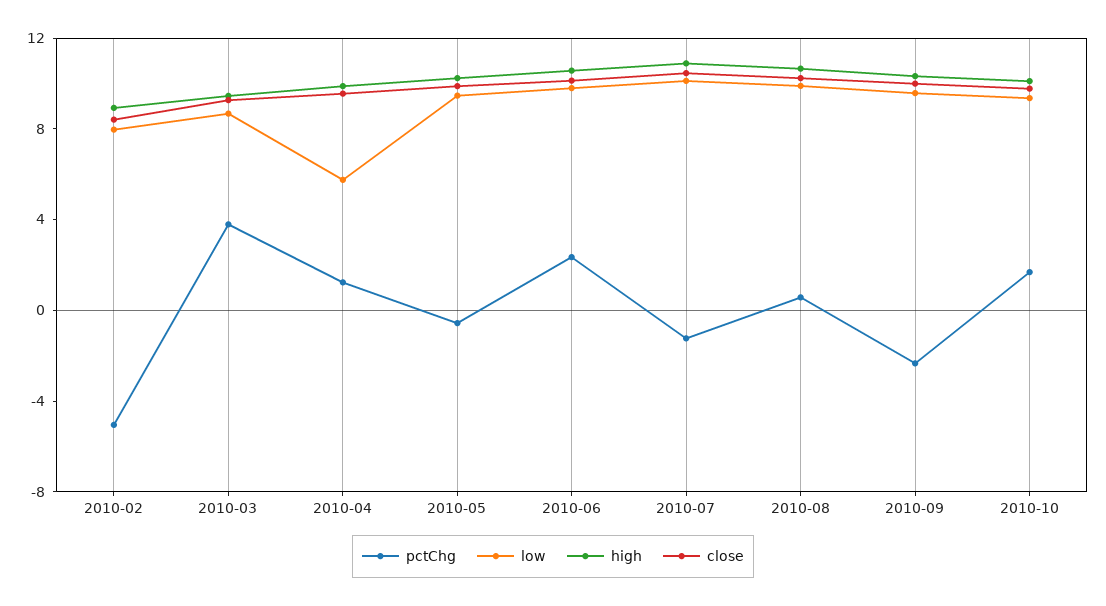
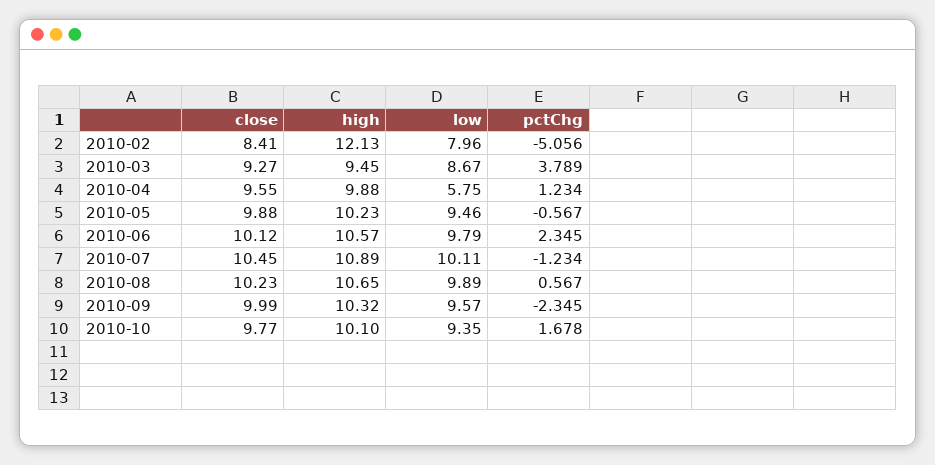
  {
    "pctChg": {
      "2010-02": -5.056,
      "2010-03": 3.789,
      "2010-04": 1.234,
      "2010-05": -0.567,
      "2010-06": 2.345,
      "2010-07": -1.234,
      "2010-08": 0.567,
      "2010-09": -2.345,
      "2010-10": 1.678
    },
    "low": {
      "2010-02": 7.96,
      "2010-03": 8.67,
      "2010-04": 5.75,
      "2010-05": 9.46,
      "2010-06": 9.79,
      "2010-07": 10.11,
      "2010-08": 9.89,
      "2010-09": 9.57,
      "2010-10": 9.35
    },
    "high": {
-     "2010-02": 9,
+     "2010-02": 12.13,
      "2010-03": 9.45,
      "2010-04": 9.88,
      "2010-05": 10.23,
      "2010-06": 10.57,
      "2010-07": 10.89,
      "2010-08": 10.65,
      "2010-09": 10.32,
      "2010-10": 10.1
    },
    "close": {
      "2010-02": 8.41,
      "2010-03": 9.27,
      "2010-04": 9.55,
      "2010-05": 9.88,
      "2010-06": 10.12,
      "2010-07": 10.45,
      "2010-08": 10.23,
      "2010-09": 9.99,
      "2010-10": 9.77
    }
  }

